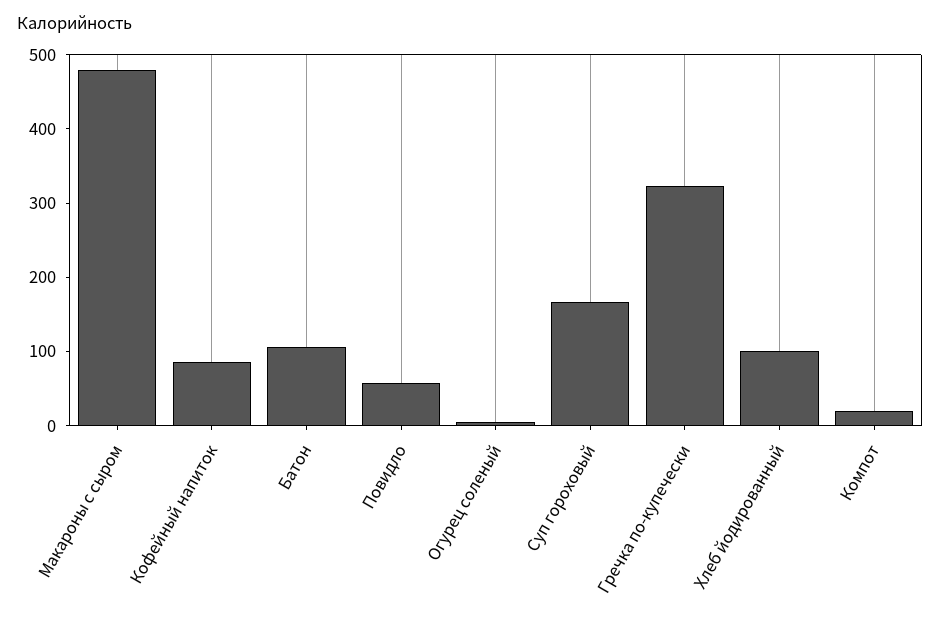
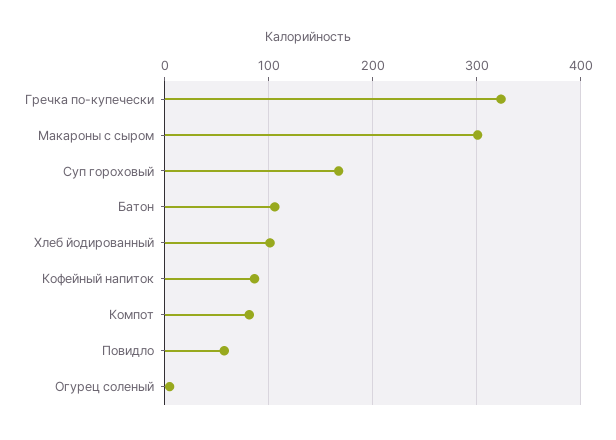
  {
-   "Макароны с сыром": 480,
+   "Макароны с сыром": 300,
    "Кофейный напиток": 90,
    "Батон": 110,
    "Повидло": 60,
    "Огурец соленый": 0,
    "Суп гороховый": 170,
    "Гречка по-купечески": 320,
    "Хлеб йодированный": 100,
-   "Компот": 20
+   "Компот": 80
  }

